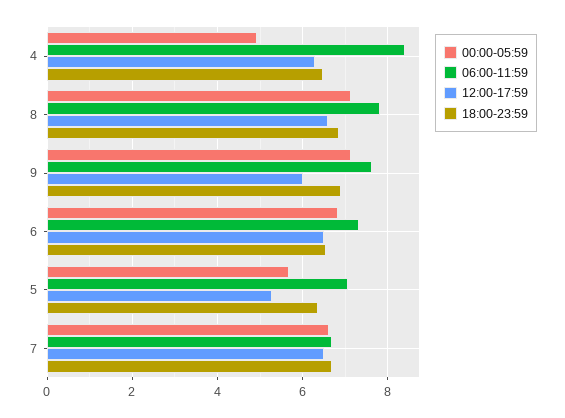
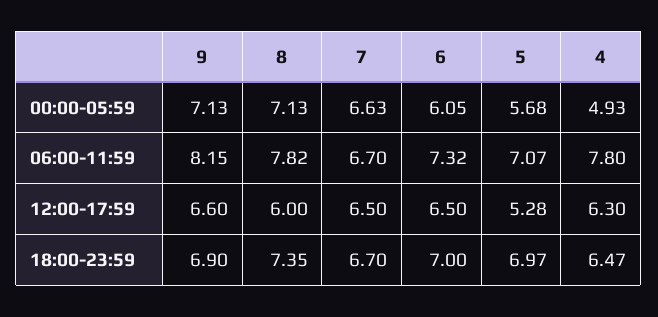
  {
    "00:00-05:59": {
      "4": 4.93,
      "8": 7.13,
      "9": 7.13,
-     "6": 6.8,
+     "6": 6.05,
      "5": 5.68,
      "7": 6.63
    },
    "06:00-11:59": {
-     "4": 8.4,
+     "4": 7.8,
      "8": 7.82,
-     "9": 7.6,
+     "9": 8.15,
      "6": 7.32,
      "5": 7.07,
      "7": 6.7
    },
    "12:00-17:59": {
      "4": 6.3,
-     "8": 6.6,
+     "8": 6,
-     "9": 6,
+     "9": 6.6,
      "6": 6.5,
      "5": 5.28,
      "7": 6.5
    },
    "18:00-23:59": {
      "4": 6.47,
-     "8": 6.8,
+     "8": 7.35,
      "9": 6.9,
-     "6": 6.6,
+     "6": 7,
-     "5": 6.4,
+     "5": 6.97,
      "7": 6.7
    }
  }

